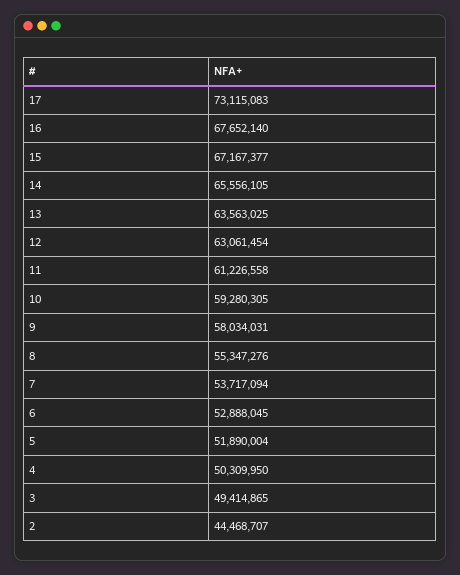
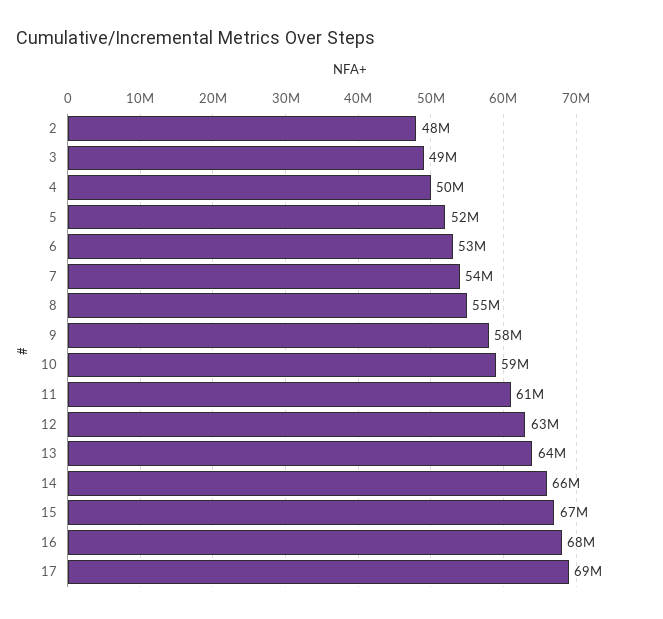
  {
-   "17": 73115083,
+   "17": 69000000,
    "16": 67652140,
    "15": 67167377,
    "14": 65556105,
    "13": 63563025,
    "12": 63061454,
    "11": 61226558,
    "10": 59280305,
    "9": 58034031,
    "8": 55347276,
    "7": 53717094,
    "6": 52888045,
    "5": 51890004,
    "4": 50309950,
    "3": 49414865,
-   "2": 44468707
+   "2": 48000000
  }

